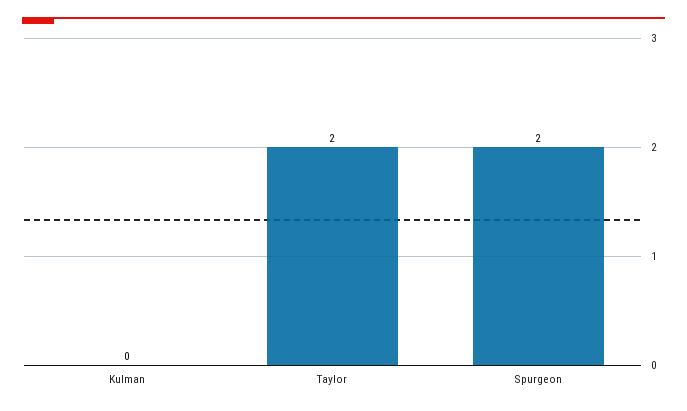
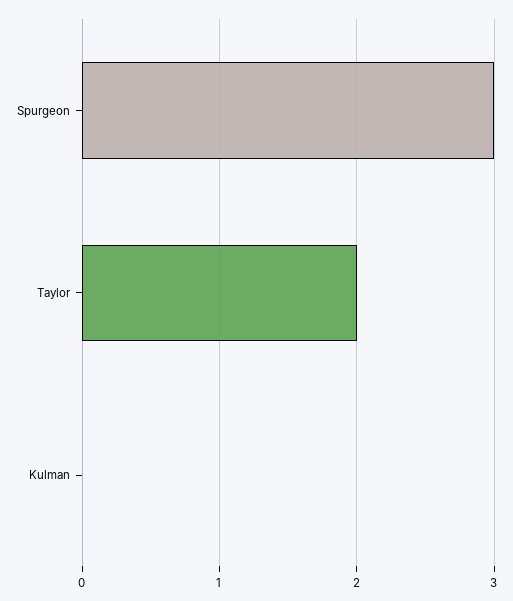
  {
    "Kulman": 0,
    "Taylor": 2,
-   "Spurgeon": 2
+   "Spurgeon": 3
  }

